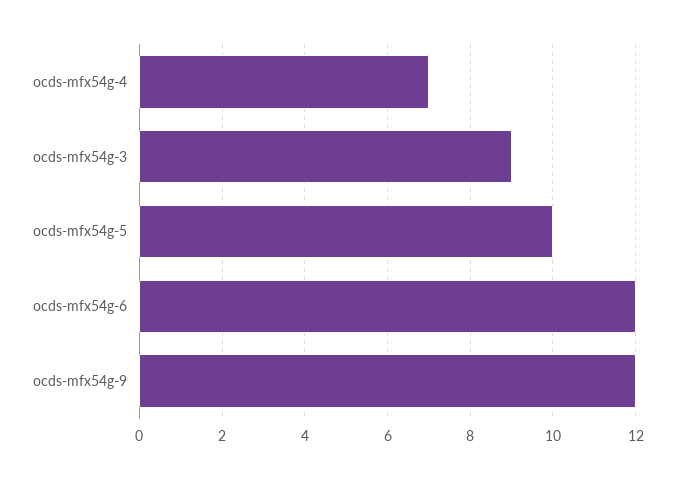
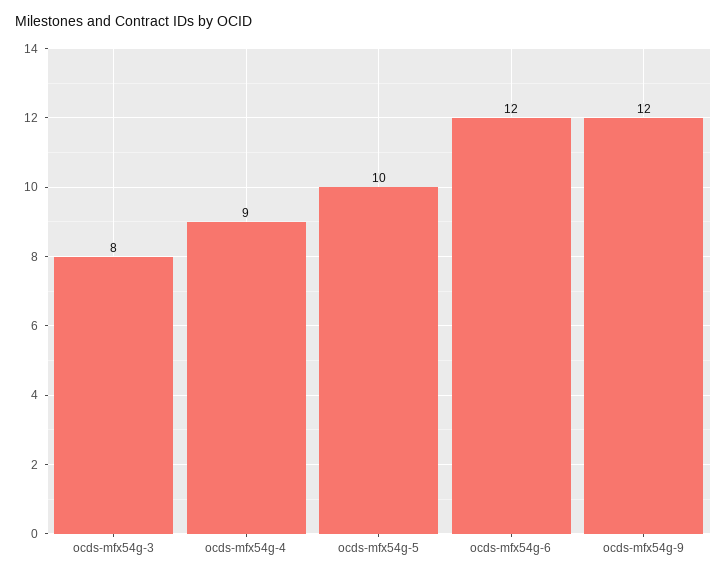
  {
-   "ocds-mfx54g-4": 7,
+   "ocds-mfx54g-4": 9,
-   "ocds-mfx54g-3": 9,
+   "ocds-mfx54g-3": 8,
    "ocds-mfx54g-5": 10,
    "ocds-mfx54g-6": 12,
    "ocds-mfx54g-9": 12
  }

